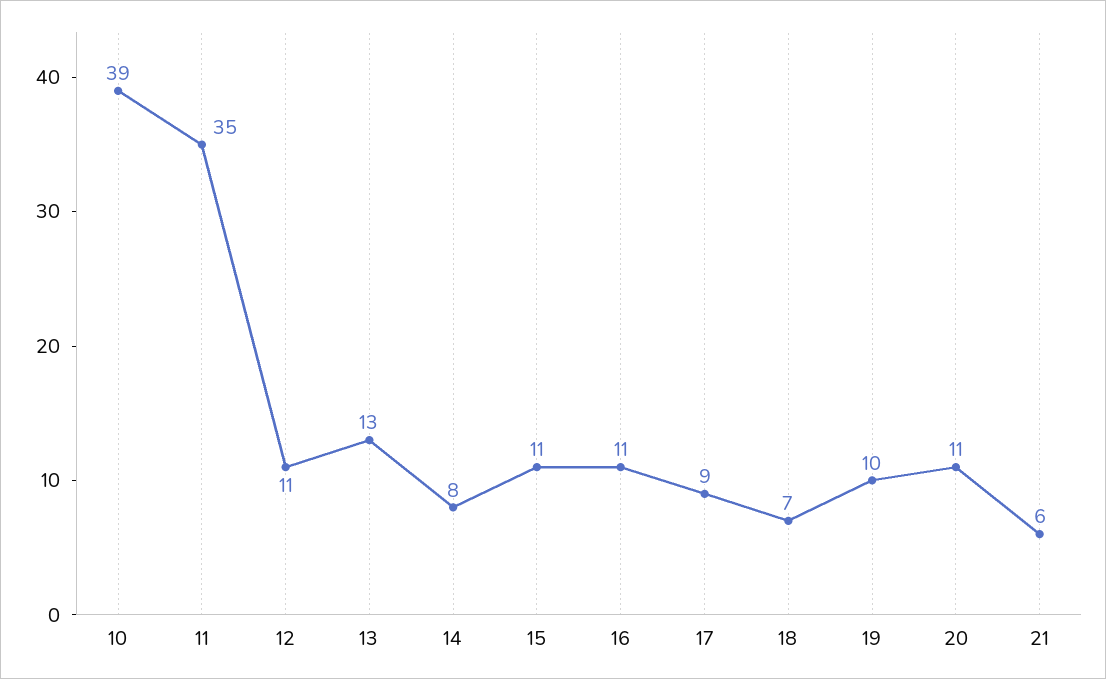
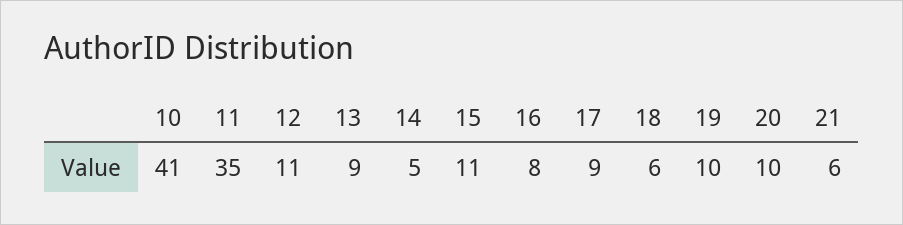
  {
-   "10": 39,
+   "10": 41,
    "11": 35,
    "12": 11,
-   "13": 13,
+   "13": 9,
-   "14": 8,
+   "14": 5,
    "15": 11,
-   "16": 11,
+   "16": 8,
    "17": 9,
-   "18": 7,
+   "18": 6,
    "19": 10,
-   "20": 11,
+   "20": 10,
    "21": 6
  }

